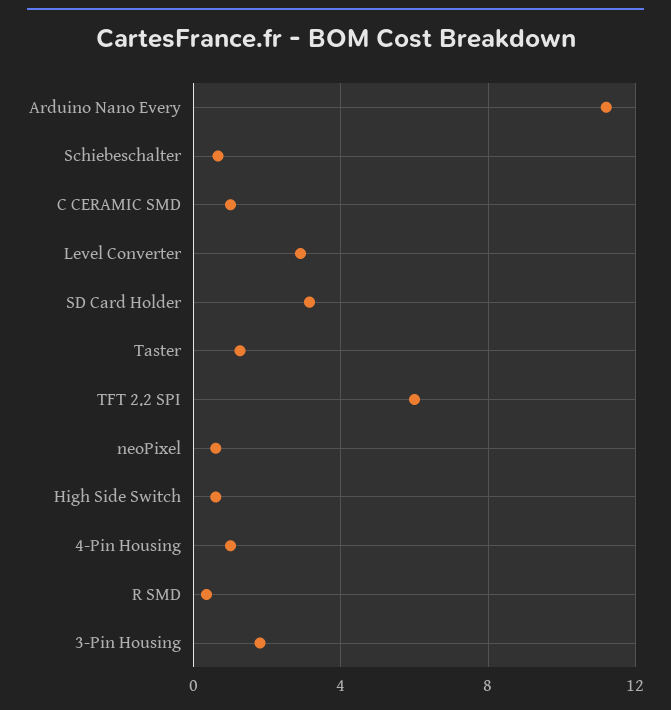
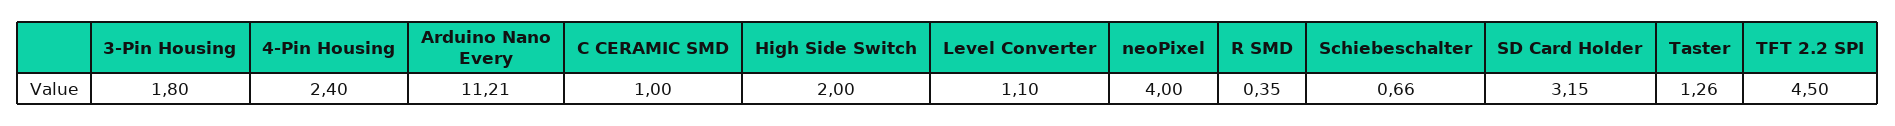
  {
    "Arduino Nano Every": 11.21,
    "Schiebeschalter": 0.66,
    "C CERAMIC SMD": 1,
-   "Level Converter": 3,
+   "Level Converter": 1.1,
    "SD Card Holder": 3.15,
    "Taster": 1.26,
-   "TFT 2.2 SPI": 6,
+   "TFT 2.2 SPI": 4.5,
-   "neoPixel": 0.5,
+   "neoPixel": 4,
-   "High Side Switch": 0.5,
+   "High Side Switch": 2,
-   "4-Pin Housing": 1,
+   "4-Pin Housing": 2.4,
    "R SMD": 0.35,
    "3-Pin Housing": 1.8
  }

